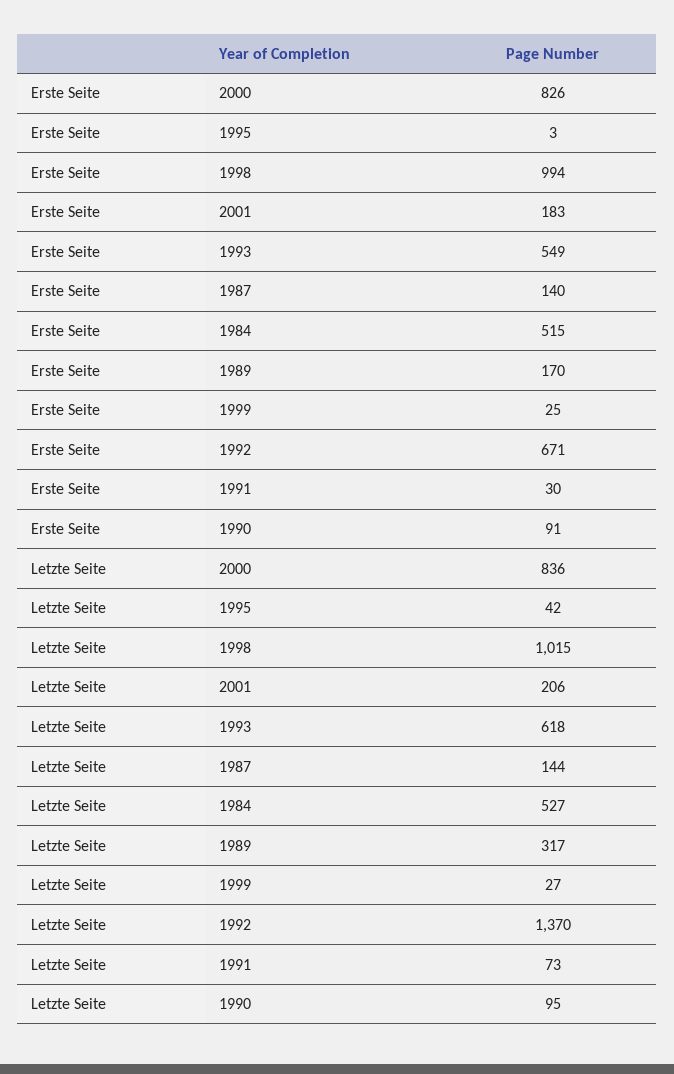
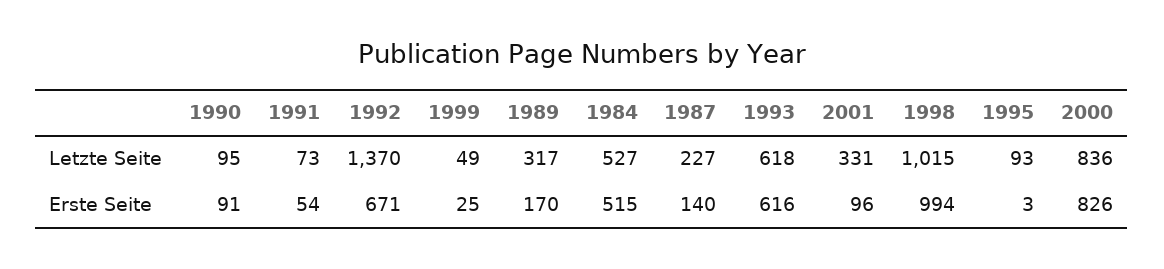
  {
    "Erste Seite": {
      "2000": 826,
      "1995": 3,
      "1998": 994,
-     "2001": 183,
+     "2001": 96,
-     "1993": 549,
+     "1993": 616,
      "1987": 140,
      "1984": 515,
      "1989": 170,
      "1999": 25,
      "1992": 671,
-     "1991": 30,
+     "1991": 54,
      "1990": 91
    },
    "Letzte Seite": {
      "2000": 836,
-     "1995": 42,
+     "1995": 93,
      "1998": 1015,
-     "2001": 206,
+     "2001": 331,
      "1993": 618,
-     "1987": 144,
+     "1987": 227,
      "1984": 527,
      "1989": 317,
-     "1999": 27,
+     "1999": 49,
      "1992": 1370,
      "1991": 73,
      "1990": 95
    }
  }

